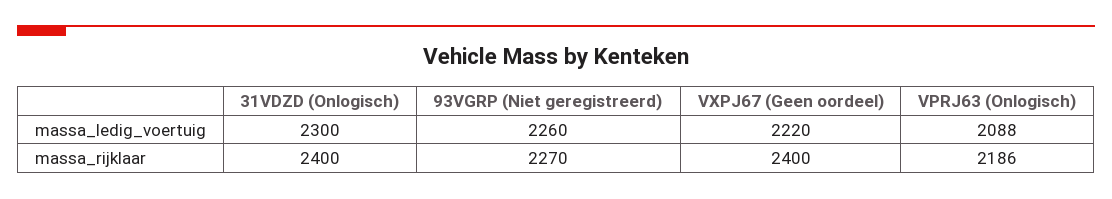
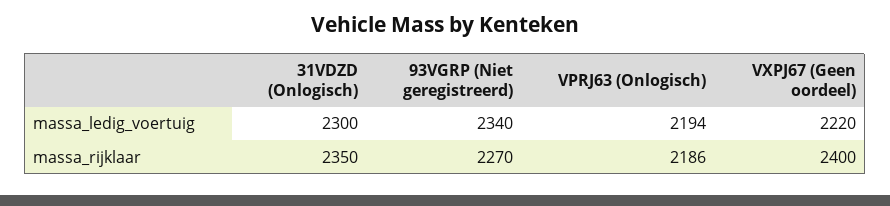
  {
    "31VDZD (Onlogisch)": {
      "massa_ledig_voertuig": 2300,
-     "massa_rijklaar": 2400
+     "massa_rijklaar": 2350
    },
    "93VGRP (Niet geregistreerd)": {
-     "massa_ledig_voertuig": 2260,
+     "massa_ledig_voertuig": 2340,
      "massa_rijklaar": 2270
    },
    "VXPJ67 (Geen oordeel)": {
      "massa_ledig_voertuig": 2220,
      "massa_rijklaar": 2400
    },
    "VPRJ63 (Onlogisch)": {
-     "massa_ledig_voertuig": 2088,
+     "massa_ledig_voertuig": 2194,
      "massa_rijklaar": 2186
    }
  }

